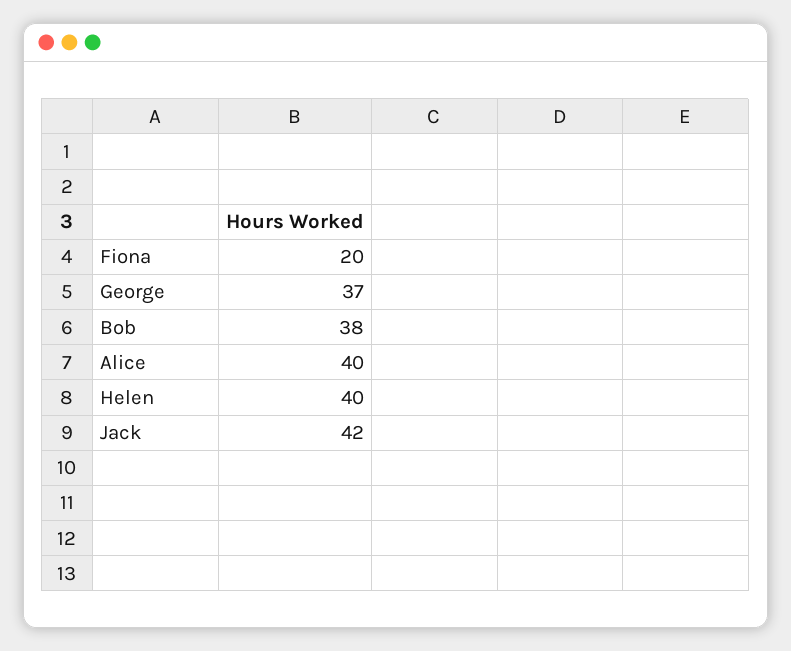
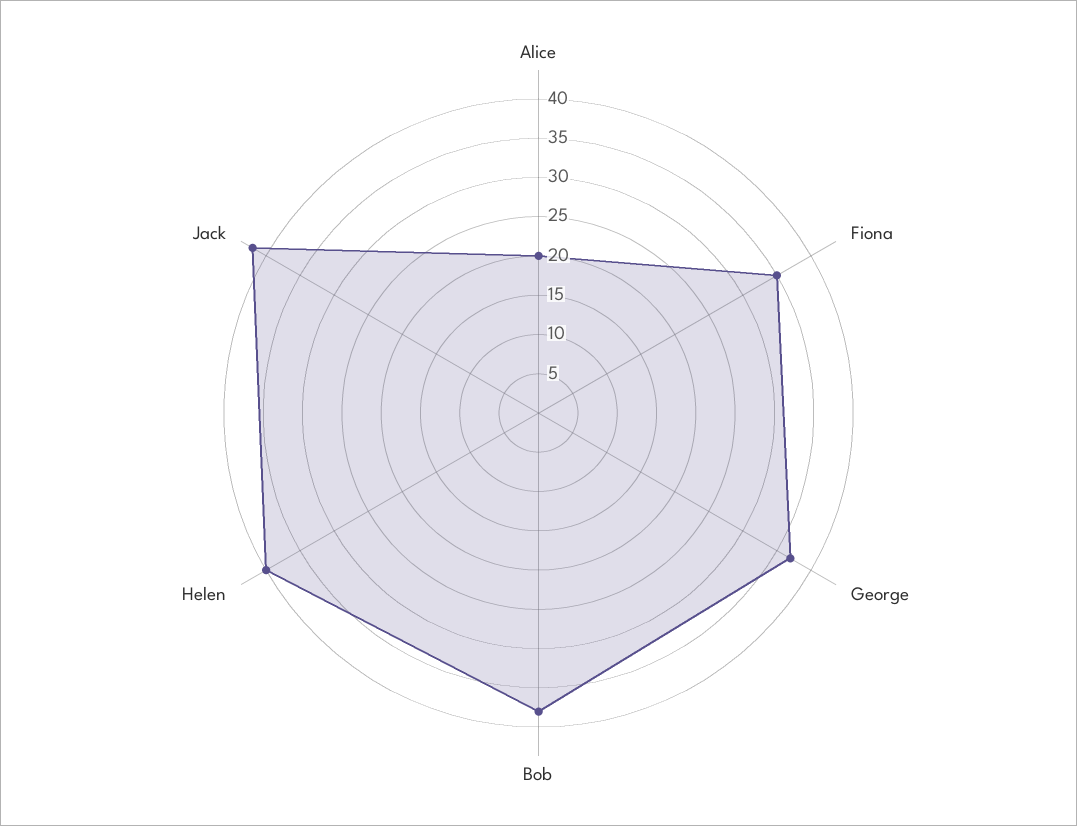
  {
-   "Fiona": 20,
+   "Fiona": 35,
    "George": 37,
    "Bob": 38,
-   "Alice": 40,
+   "Alice": 20,
    "Helen": 40,
    "Jack": 42
  }

